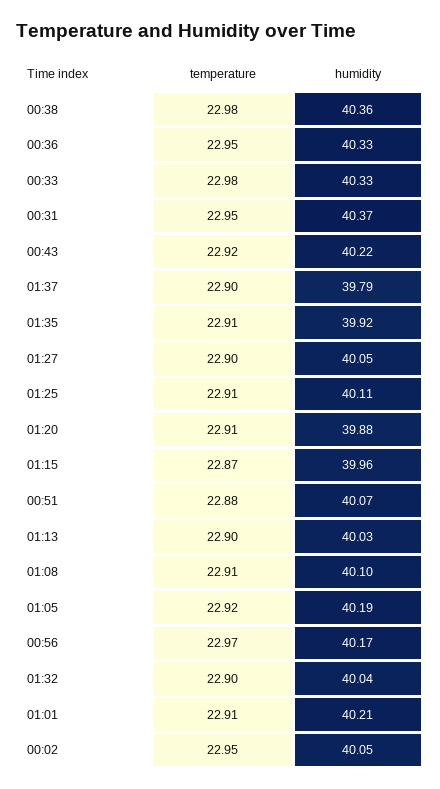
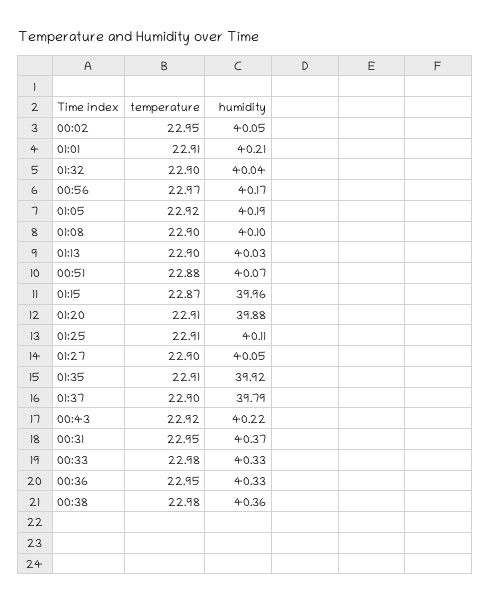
  {
    "temperature": {
      "00:38": 22.98,
      "00:36": 22.95,
      "00:33": 22.98,
      "00:31": 22.95,
      "00:43": 22.92,
      "01:37": 22.9,
      "01:35": 22.91,
      "01:27": 22.9,
      "01:25": 22.91,
      "01:20": 22.91,
      "01:15": 22.87,
      "00:51": 22.88,
      "01:13": 22.9,
-     "01:08": 22.91,
+     "01:08": 22.9,
      "01:05": 22.92,
      "00:56": 22.97,
      "01:32": 22.9,
      "01:01": 22.91,
      "00:02": 22.95
    },
    "humidity": {
      "00:38": 40.36,
      "00:36": 40.33,
      "00:33": 40.33,
      "00:31": 40.37,
      "00:43": 40.22,
      "01:37": 39.79,
      "01:35": 39.92,
      "01:27": 40.05,
      "01:25": 40.11,
      "01:20": 39.88,
      "01:15": 39.96,
      "00:51": 40.07,
      "01:13": 40.03,
      "01:08": 40.1,
      "01:05": 40.19,
      "00:56": 40.17,
      "01:32": 40.04,
      "01:01": 40.21,
      "00:02": 40.05
    }
  }

